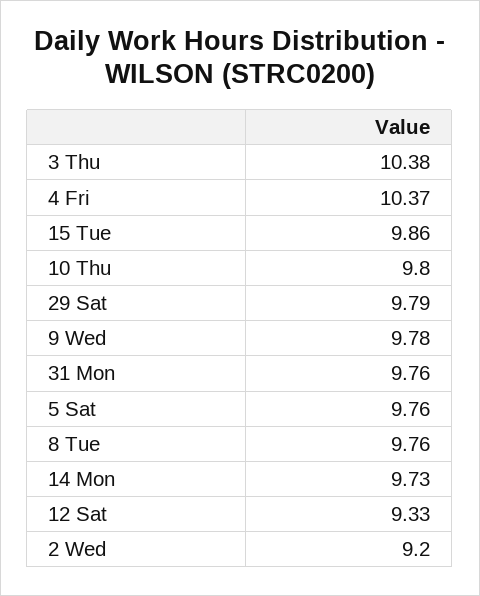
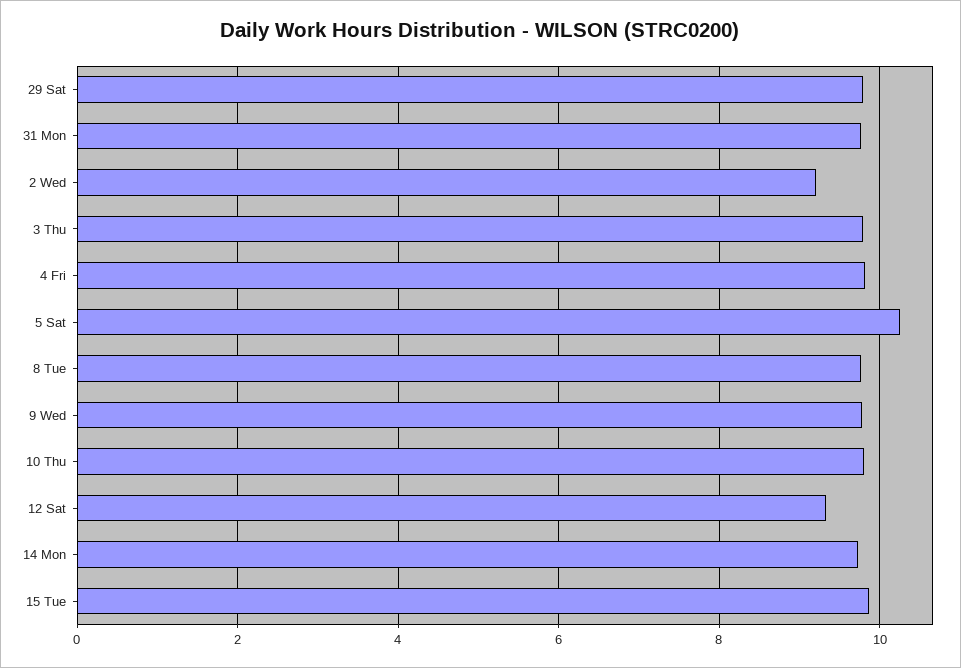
  {
-   "3 Thu": 10.38,
+   "3 Thu": 9.8,
-   "4 Fri": 10.37,
+   "4 Fri": 9.8,
    "15 Tue": 9.86,
    "10 Thu": 9.8,
    "29 Sat": 9.79,
    "9 Wed": 9.78,
    "31 Mon": 9.76,
-   "5 Sat": 9.76,
+   "5 Sat": 10.2,
    "8 Tue": 9.76,
    "14 Mon": 9.73,
    "12 Sat": 9.33,
    "2 Wed": 9.2
  }

